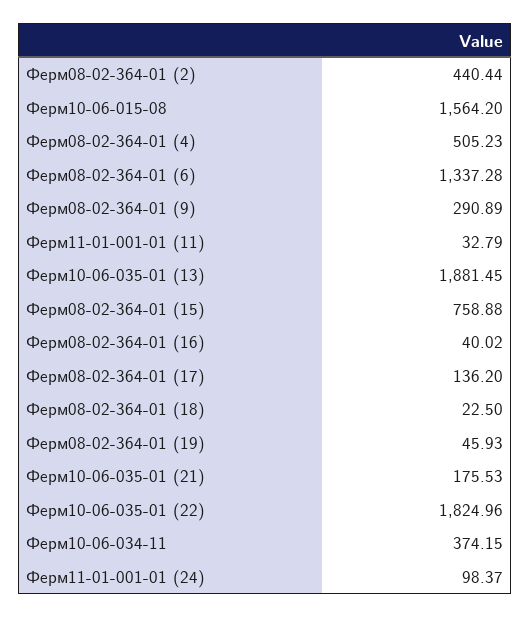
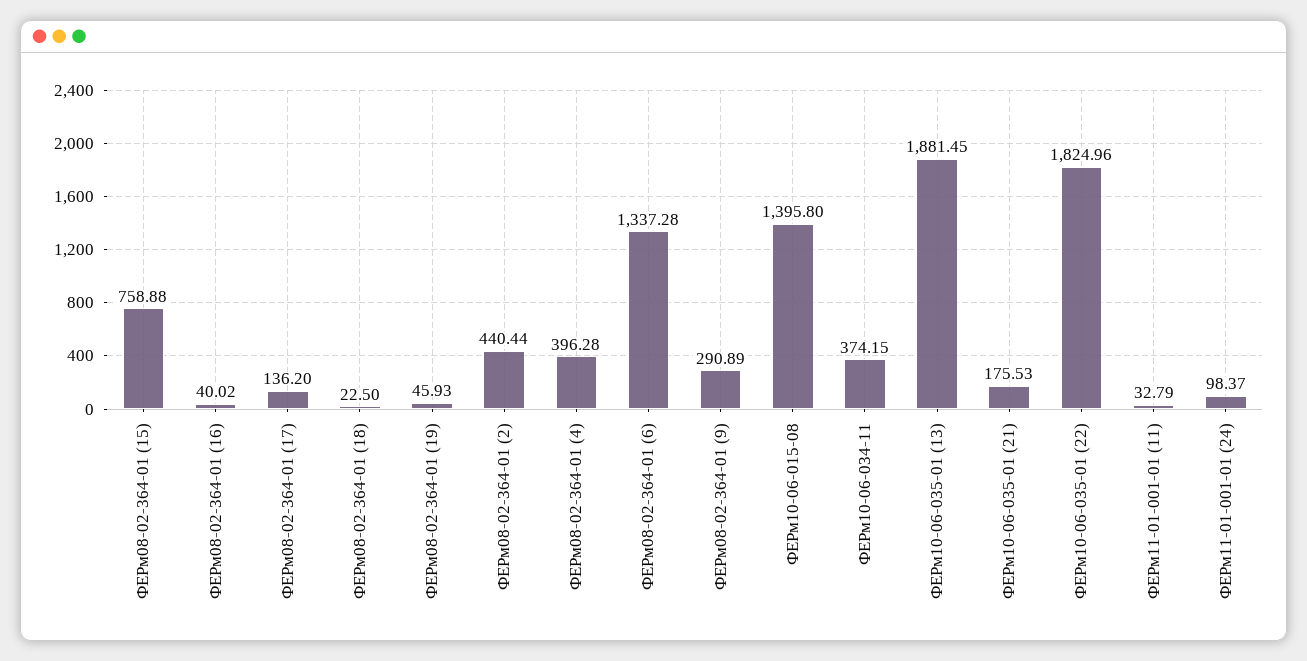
  {
    "Ферм08-02-364-01 (2)": 440.44,
-   "Ферм10-06-015-08": 1564.2,
+   "Ферм10-06-015-08": 1395.8,
-   "Ферм08-02-364-01 (4)": 505.23,
+   "Ферм08-02-364-01 (4)": 396.28,
    "Ферм08-02-364-01 (6)": 1337.28,
    "Ферм08-02-364-01 (9)": 290.89,
    "Ферм11-01-001-01 (11)": 32.79,
    "Ферм10-06-035-01 (13)": 1881.45,
    "Ферм08-02-364-01 (15)": 758.88,
    "Ферм08-02-364-01 (16)": 40.02,
    "Ферм08-02-364-01 (17)": 136.2,
    "Ферм08-02-364-01 (18)": 22.5,
    "Ферм08-02-364-01 (19)": 45.93,
    "Ферм10-06-035-01 (21)": 175.53,
    "Ферм10-06-035-01 (22)": 1824.96,
    "Ферм10-06-034-11": 374.15,
    "Ферм11-01-001-01 (24)": 98.37
  }

